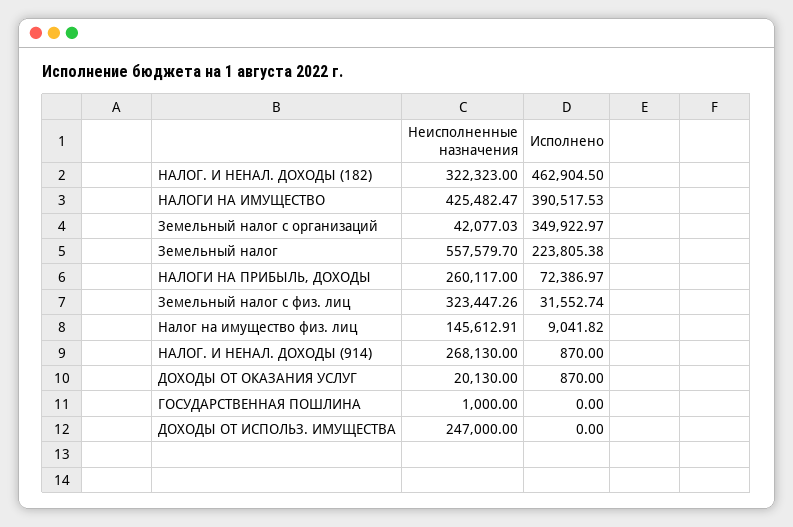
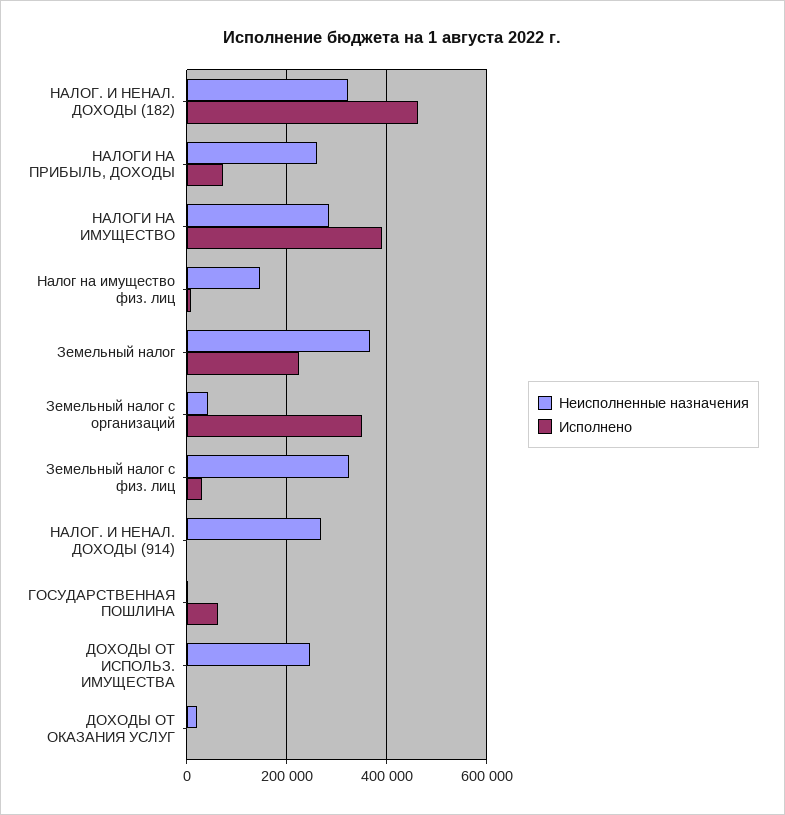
  {
    "Неисполненные назначения": {
      "НАЛОГ. И НЕНАЛ. ДОХОДЫ (182)": 322323,
-     "НАЛОГИ НА ИМУЩЕСТВО": 425482.47,
+     "НАЛОГИ НА ИМУЩЕСТВО": 280000,
      "Земельный налог с организаций": 42077.03,
-     "Земельный налог": 557579.7,
+     "Земельный налог": 360000,
      "НАЛОГИ НА ПРИБЫЛЬ, ДОХОДЫ": 260117,
      "Земельный налог с физ. лиц": 323447.26,
      "Налог на имущество физ. лиц": 145612.91,
      "НАЛОГ. И НЕНАЛ. ДОХОДЫ (914)": 268130,
      "ДОХОДЫ ОТ ОКАЗАНИЯ УСЛУГ": 20130,
      "ГОСУДАРСТВЕННАЯ ПОШЛИНА": 1000,
      "ДОХОДЫ ОТ ИСПОЛЬЗ. ИМУЩЕСТВА": 247000
    },
    "Исполнено": {
      "НАЛОГ. И НЕНАЛ. ДОХОДЫ (182)": 462904.5,
      "НАЛОГИ НА ИМУЩЕСТВО": 390517.53,
      "Земельный налог с организаций": 349922.97,
      "Земельный налог": 223805.38,
      "НАЛОГИ НА ПРИБЫЛЬ, ДОХОДЫ": 72386.97,
      "Земельный налог с физ. лиц": 31552.74,
      "Налог на имущество физ. лиц": 9041.82,
      "НАЛОГ. И НЕНАЛ. ДОХОДЫ (914)": 870,
      "ДОХОДЫ ОТ ОКАЗАНИЯ УСЛУГ": 870,
-     "ГОСУДАРСТВЕННАЯ ПОШЛИНА": 0,
+     "ГОСУДАРСТВЕННАЯ ПОШЛИНА": 60000,
      "ДОХОДЫ ОТ ИСПОЛЬЗ. ИМУЩЕСТВА": 0
    }
  }

